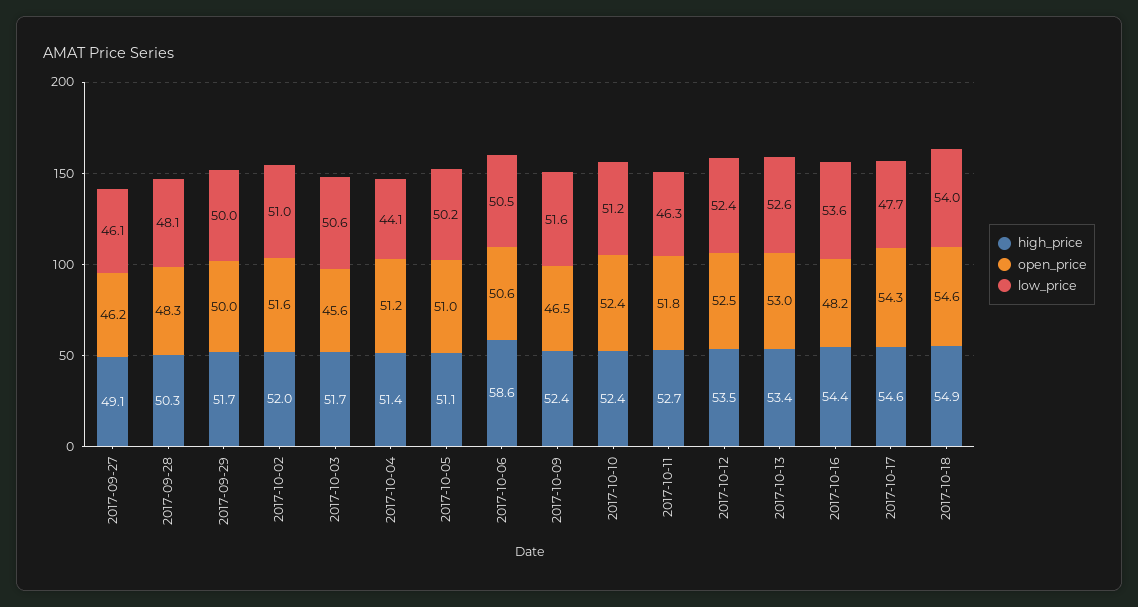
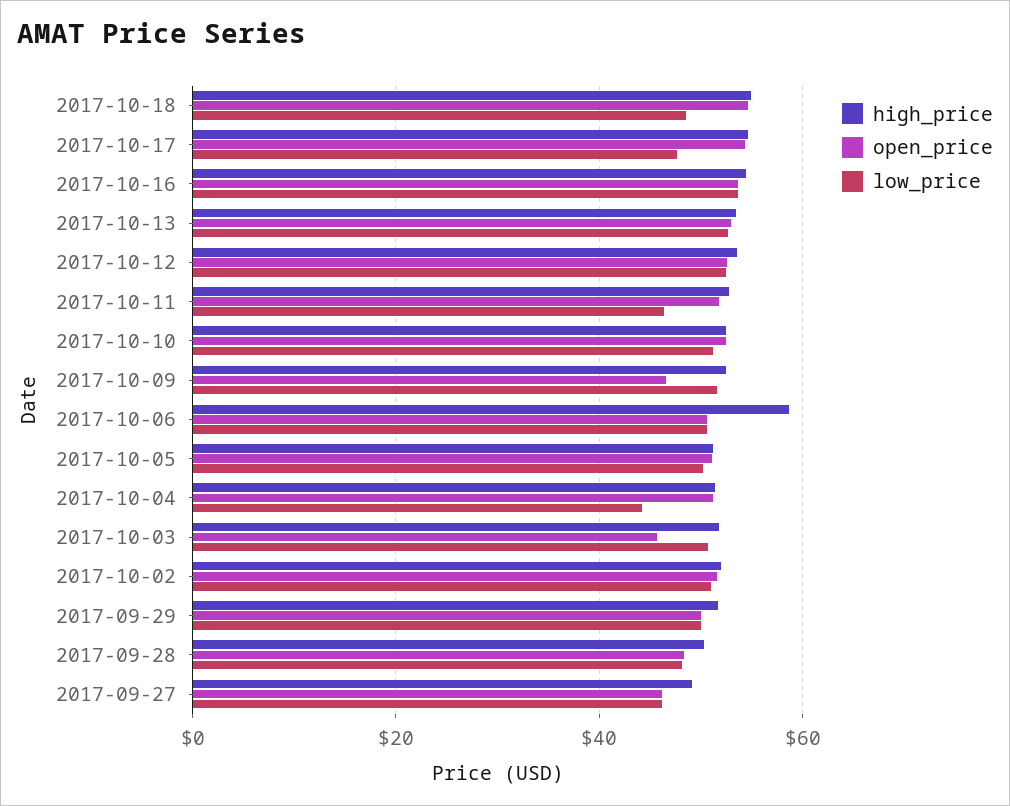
  {
    "high_price": {
      "2017-09-27": 49.1,
      "2017-09-28": 50.3,
      "2017-09-29": 51.7,
      "2017-10-02": 52,
      "2017-10-03": 51.7,
      "2017-10-04": 51.4,
      "2017-10-05": 51.1,
      "2017-10-06": 58.6,
      "2017-10-09": 52.4,
      "2017-10-10": 52.4,
      "2017-10-11": 52.7,
      "2017-10-12": 53.5,
      "2017-10-13": 53.4,
      "2017-10-16": 54.4,
      "2017-10-17": 54.6,
      "2017-10-18": 54.9
    },
    "open_price": {
      "2017-09-27": 46.2,
      "2017-09-28": 48.3,
      "2017-09-29": 50,
      "2017-10-02": 51.6,
      "2017-10-03": 45.6,
      "2017-10-04": 51.2,
      "2017-10-05": 51,
      "2017-10-06": 50.6,
      "2017-10-09": 46.5,
      "2017-10-10": 52.4,
      "2017-10-11": 51.8,
      "2017-10-12": 52.5,
      "2017-10-13": 53,
-     "2017-10-16": 48.2,
+     "2017-10-16": 54,
      "2017-10-17": 54.3,
      "2017-10-18": 54.6
    },
    "low_price": {
      "2017-09-27": 46.1,
      "2017-09-28": 48.1,
      "2017-09-29": 50,
      "2017-10-02": 51,
      "2017-10-03": 50.6,
      "2017-10-04": 44.1,
      "2017-10-05": 50.2,
      "2017-10-06": 50.5,
      "2017-10-09": 51.6,
      "2017-10-10": 51.2,
      "2017-10-11": 46.3,
      "2017-10-12": 52.4,
      "2017-10-13": 52.6,
      "2017-10-16": 53.6,
      "2017-10-17": 47.7,
-     "2017-10-18": 54
+     "2017-10-18": 48
    }
  }

